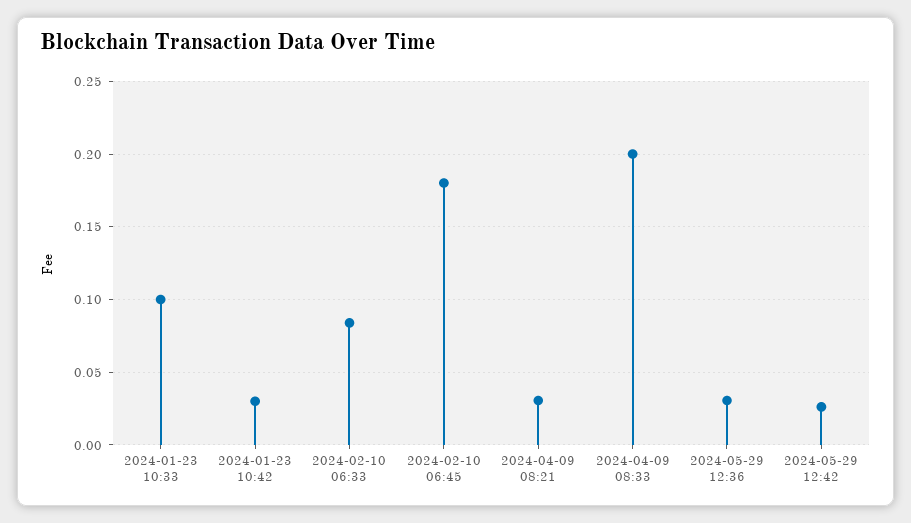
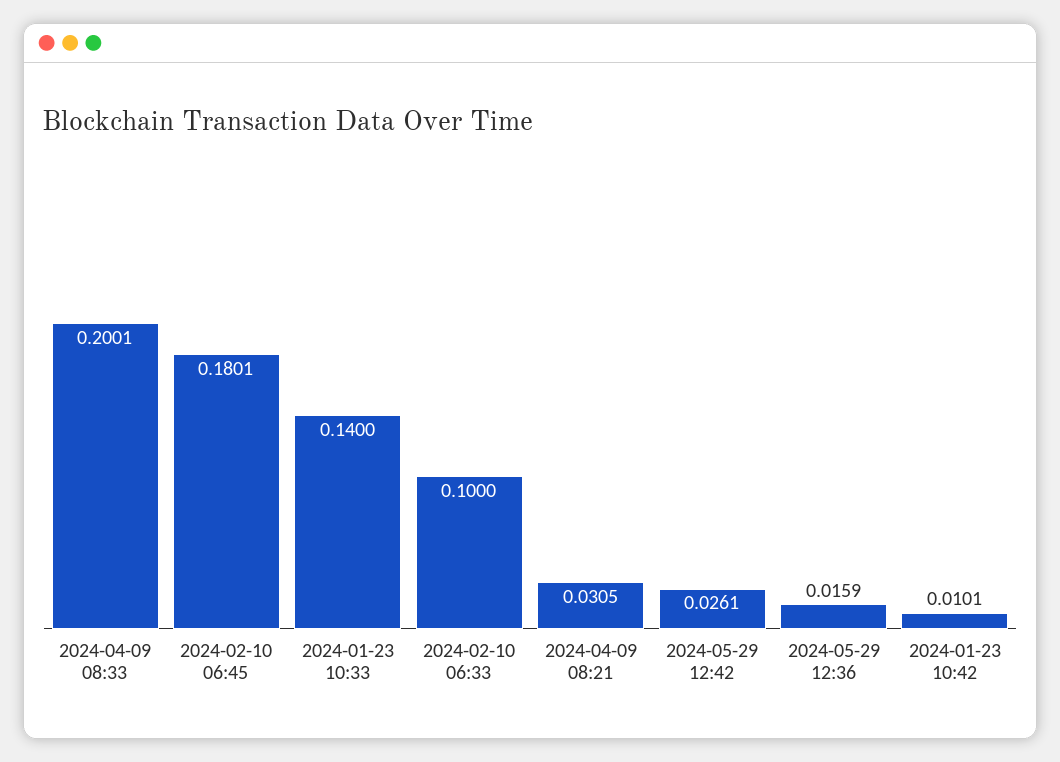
  {
-   "2024-01-23 10:33": 0.1,
+   "2024-01-23 10:33": 0.14,
-   "2024-01-23 10:42": 0.03,
+   "2024-01-23 10:42": 0.0101,
-   "2024-02-10 06:33": 0.085,
+   "2024-02-10 06:33": 0.1,
    "2024-02-10 06:45": 0.1801,
    "2024-04-09 08:21": 0.0305,
    "2024-04-09 08:33": 0.2001,
-   "2024-05-29 12:36": 0.03,
+   "2024-05-29 12:36": 0.0159,
    "2024-05-29 12:42": 0.0261
  }

